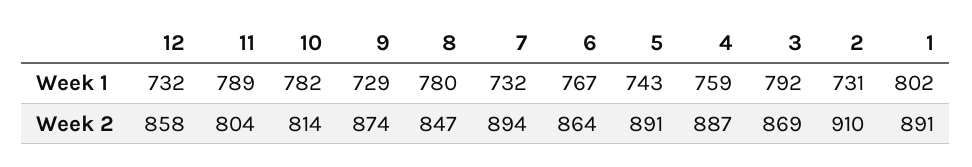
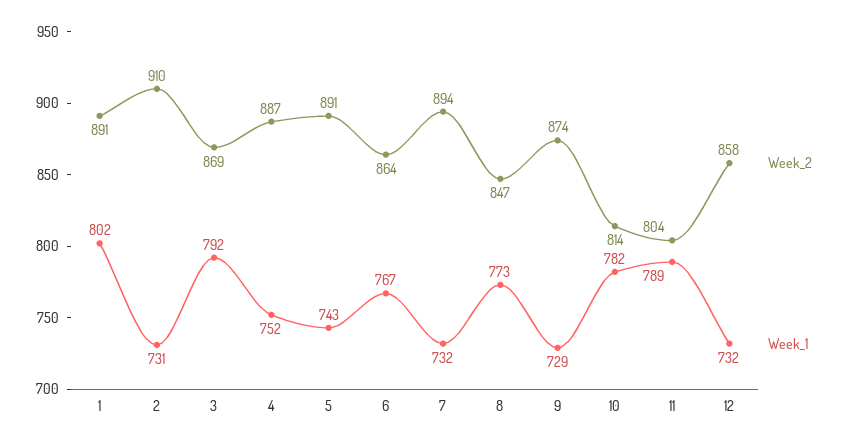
  {
    "Week 1": {
      "12": 732,
      "11": 789,
      "10": 782,
      "9": 729,
-     "8": 780,
+     "8": 773,
      "7": 732,
      "6": 767,
      "5": 743,
-     "4": 759,
+     "4": 752,
      "3": 792,
      "2": 731,
      "1": 802
    },
    "Week 2": {
      "12": 858,
      "11": 804,
      "10": 814,
      "9": 874,
      "8": 847,
      "7": 894,
      "6": 864,
      "5": 891,
      "4": 887,
      "3": 869,
      "2": 910,
      "1": 891
    }
  }

